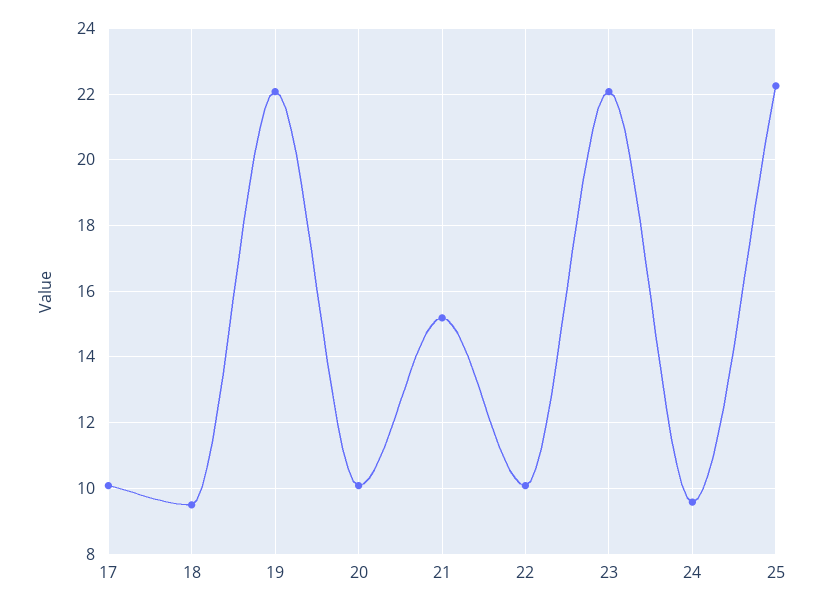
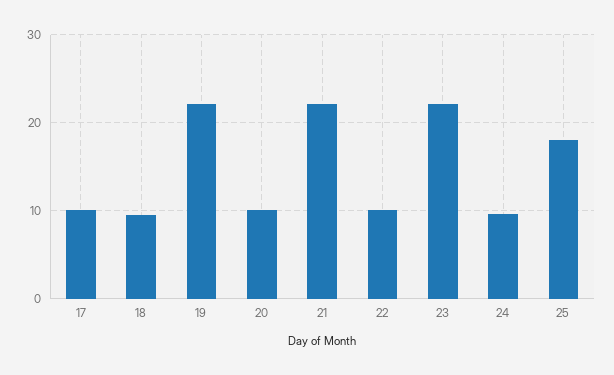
  {
    "17": 10,
    "18": 9.6,
    "19": 22,
    "20": 10,
-   "21": 15.2,
+   "21": 22,
    "22": 10,
    "23": 22,
    "24": 9.6,
-   "25": 22.2
+   "25": 18
  }

